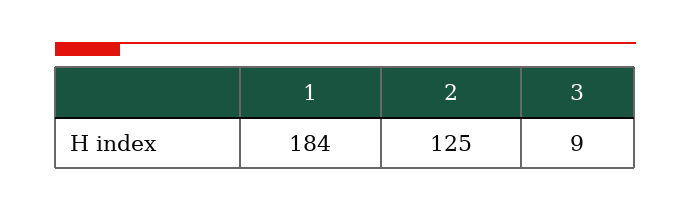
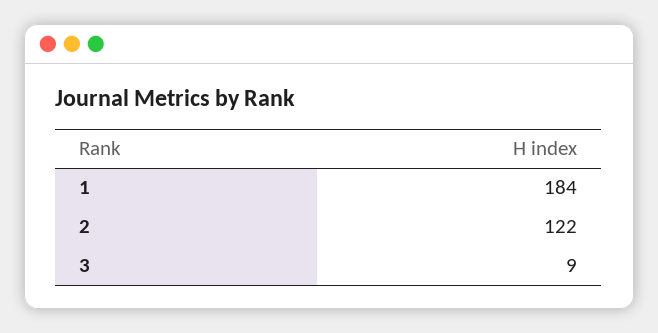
  {
    "1": 184,
-   "2": 125,
+   "2": 122,
    "3": 9
  }

